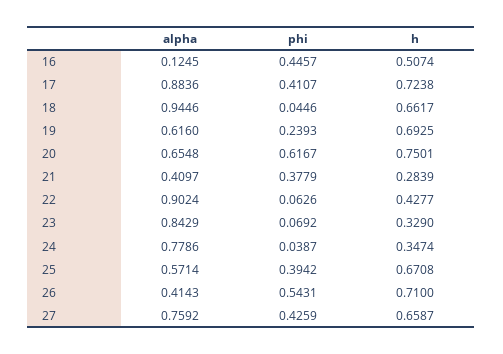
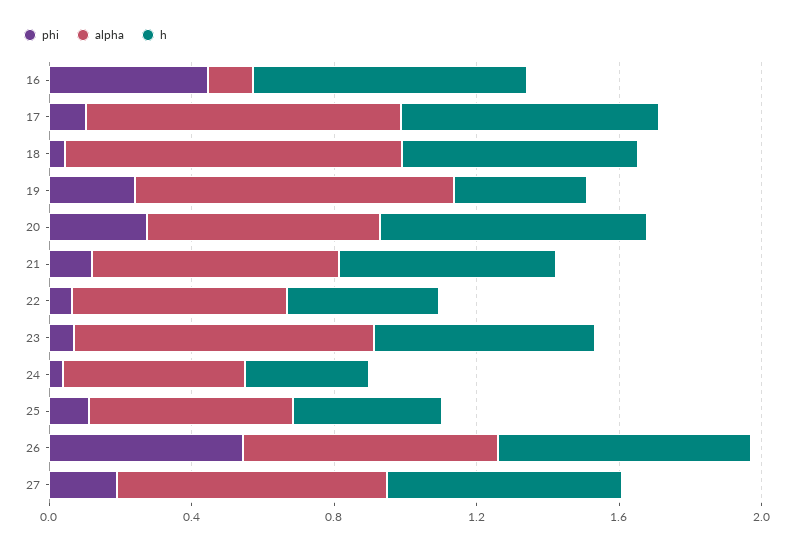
  {
    "alpha": {
      "16": 0.1245,
      "17": 0.8836,
      "18": 0.9446,
-     "19": 0.616,
+     "19": 0.9,
      "20": 0.6548,
-     "21": 0.4097,
+     "21": 0.7,
-     "22": 0.9024,
+     "22": 0.6,
      "23": 0.8429,
-     "24": 0.7786,
+     "24": 0.5,
      "25": 0.5714,
-     "26": 0.4143,
+     "26": 0.7,
      "27": 0.7592
    },
    "phi": {
      "16": 0.4457,
-     "17": 0.4107,
+     "17": 0.1,
      "18": 0.0446,
      "19": 0.2393,
-     "20": 0.6167,
+     "20": 0.3,
-     "21": 0.3779,
+     "21": 0.1,
      "22": 0.0626,
      "23": 0.0692,
      "24": 0.0387,
-     "25": 0.3942,
+     "25": 0.1,
      "26": 0.5431,
-     "27": 0.4259
+     "27": 0.2
    },
    "h": {
-     "16": 0.5074,
+     "16": 0.8,
      "17": 0.7238,
      "18": 0.6617,
-     "19": 0.6925,
+     "19": 0.4,
      "20": 0.7501,
-     "21": 0.2839,
+     "21": 0.6,
      "22": 0.4277,
-     "23": 0.329,
+     "23": 0.6,
      "24": 0.3474,
-     "25": 0.6708,
+     "25": 0.4,
      "26": 0.71,
      "27": 0.6587
    }
  }

